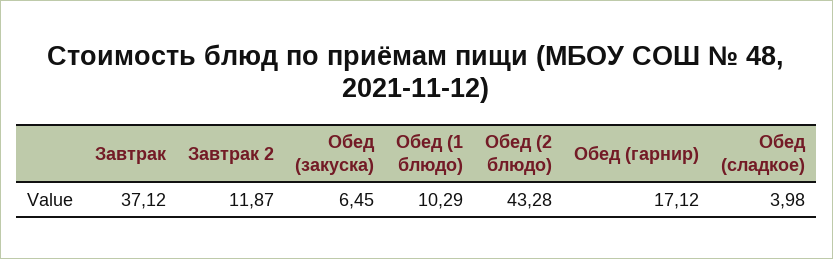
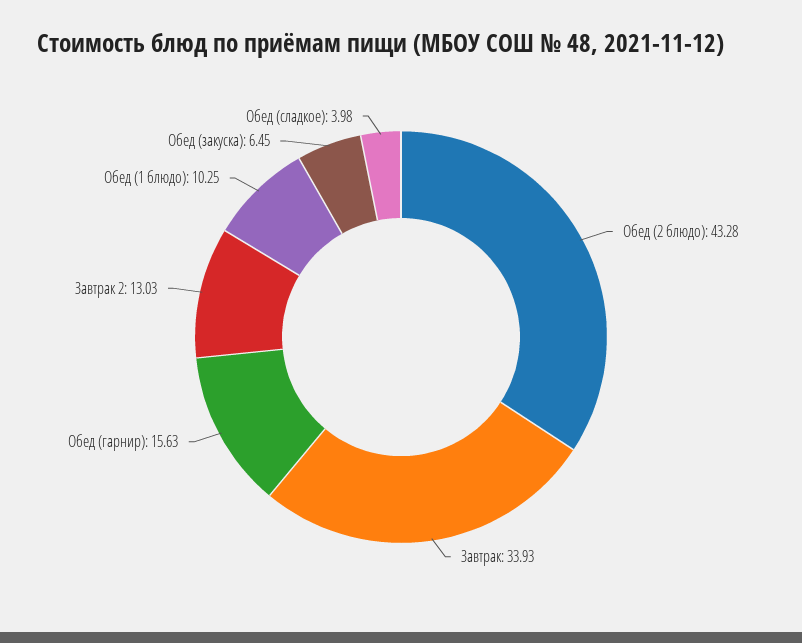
  {
-   "Завтрак": 37.12,
+   "Завтрак": 33.93,
-   "Завтрак 2": 11.87,
+   "Завтрак 2": 13.03,
    "Обед (закуска)": 6.45,
-   "Обед (1 блюдо)": 10.29,
+   "Обед (1 блюдо)": 10.25,
    "Обед (2 блюдо)": 43.28,
-   "Обед (гарнир)": 17.12,
+   "Обед (гарнир)": 15.63,
    "Обед (сладкое)": 3.98
  }

